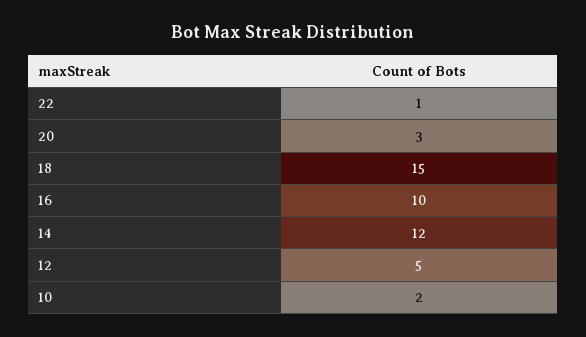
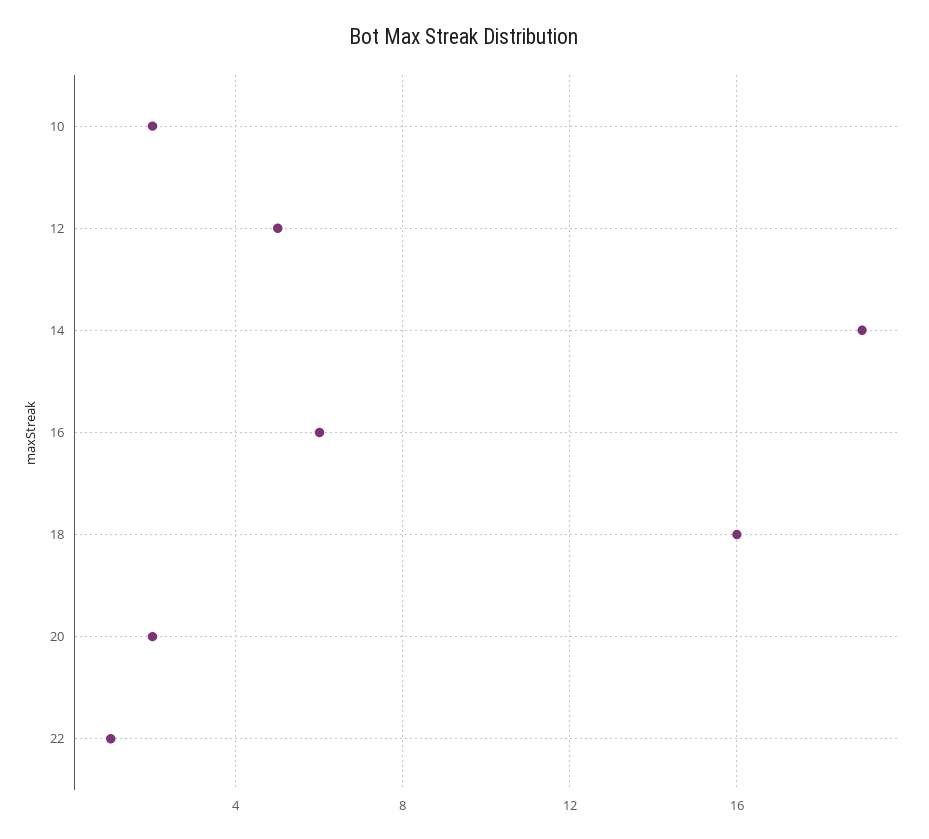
  {
    "22": 1,
-   "20": 3,
+   "20": 2,
-   "18": 15,
+   "18": 16,
-   "16": 10,
+   "16": 6,
-   "14": 12,
+   "14": 19,
    "12": 5,
    "10": 2
  }

